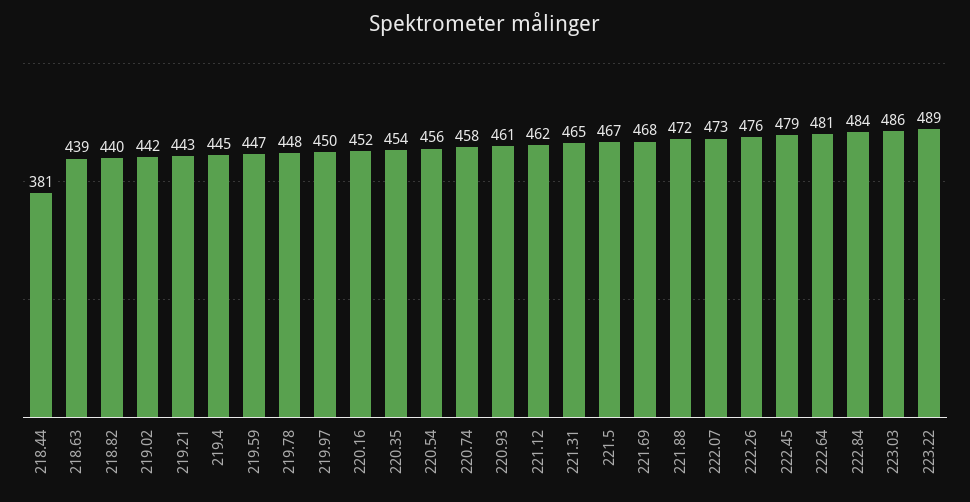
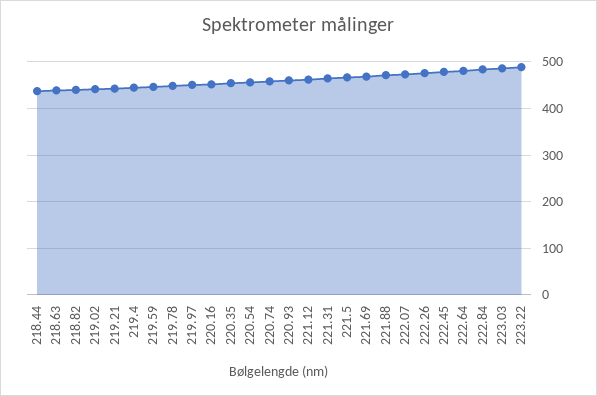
  {
-   "218.44": 381,
+   "218.44": 440,
    "218.63": 439,
    "218.82": 440,
    "219.02": 442,
    "219.21": 443,
    "219.4": 445,
    "219.59": 447,
    "219.78": 448,
    "219.97": 450,
    "220.16": 452,
    "220.35": 454,
    "220.54": 456,
    "220.74": 458,
    "220.93": 461,
    "221.12": 462,
    "221.31": 465,
    "221.5": 467,
    "221.69": 468,
    "221.88": 472,
    "222.07": 473,
    "222.26": 476,
    "222.45": 479,
    "222.64": 481,
    "222.84": 484,
    "223.03": 486,
    "223.22": 489
  }

